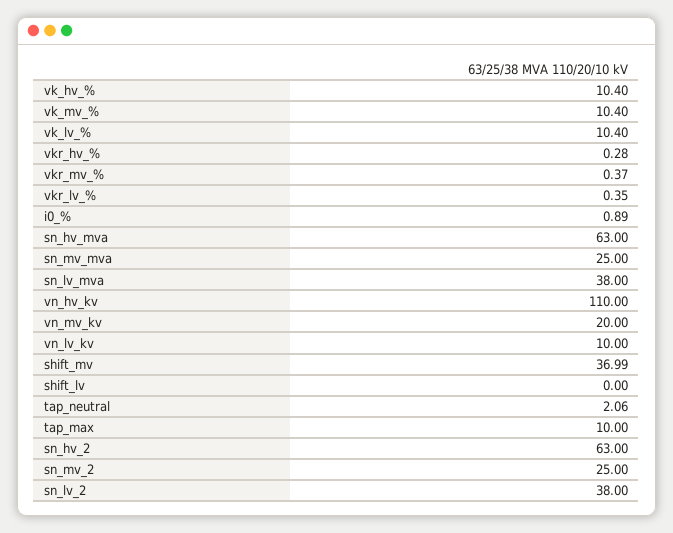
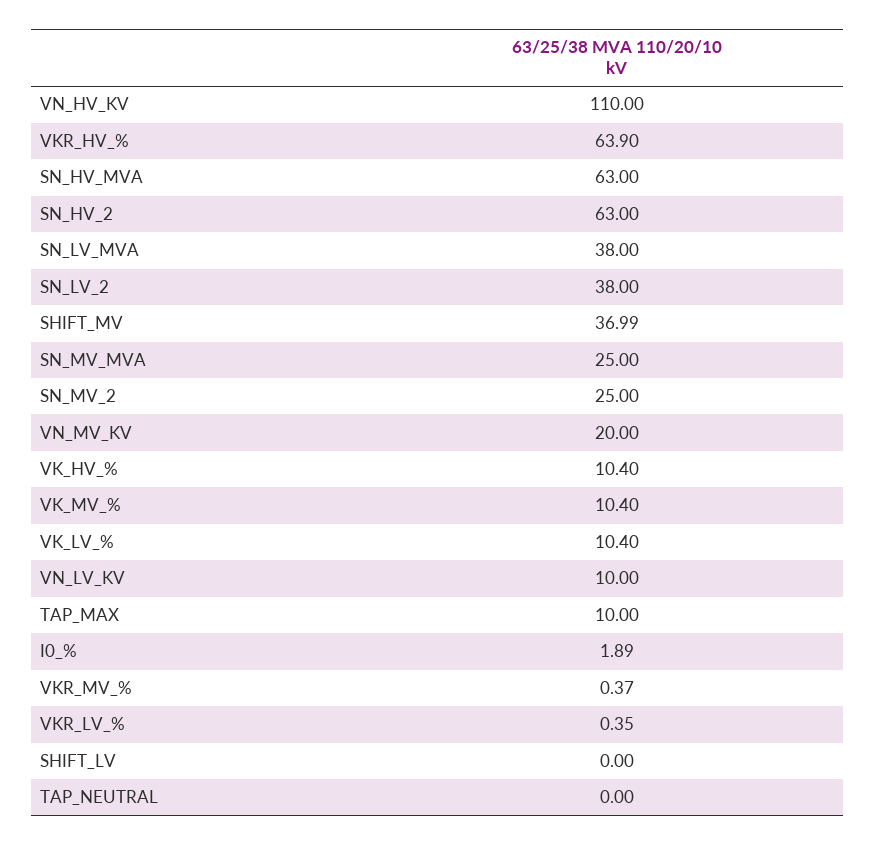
  {
    "vk_hv_%": 10.4,
    "vk_mv_%": 10.4,
    "vk_lv_%": 10.4,
-   "vkr_hv_%": 0.28,
+   "vkr_hv_%": 63.9,
    "vkr_mv_%": 0.37,
    "vkr_lv_%": 0.35,
-   "i0_%": 0.89,
+   "i0_%": 1.89,
    "sn_hv_mva": 63,
    "sn_mv_mva": 25,
    "sn_lv_mva": 38,
    "vn_hv_kv": 110,
    "vn_mv_kv": 20,
    "vn_lv_kv": 10,
    "shift_mv": 36.99,
    "shift_lv": 0,
-   "tap_neutral": 2.06,
+   "tap_neutral": 0,
    "tap_max": 10,
    "sn_hv_2": 63,
    "sn_mv_2": 25,
    "sn_lv_2": 38
  }

